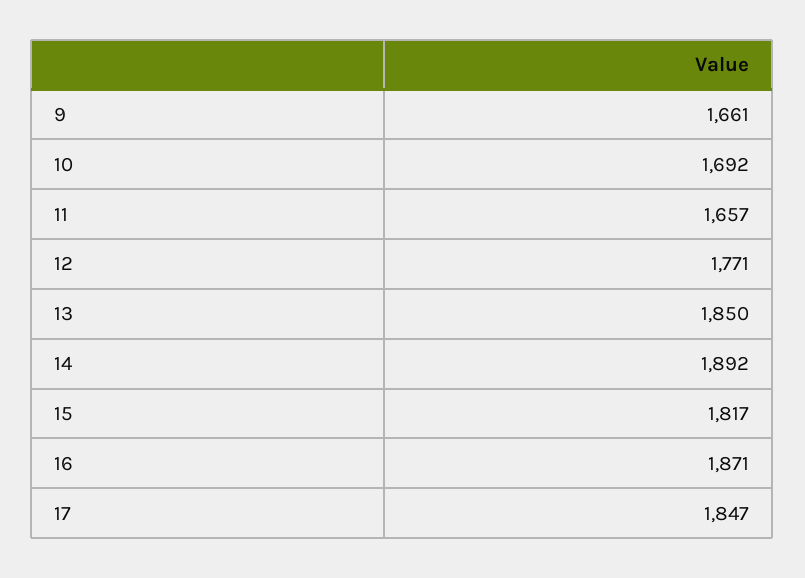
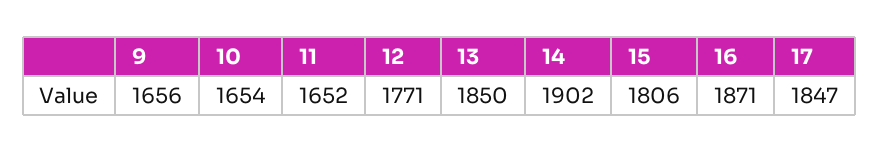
  {
-   "9": 1661,
+   "9": 1656,
-   "10": 1692,
+   "10": 1654,
-   "11": 1657,
+   "11": 1652,
    "12": 1771,
    "13": 1850,
-   "14": 1892,
+   "14": 1902,
-   "15": 1817,
+   "15": 1806,
    "16": 1871,
    "17": 1847
  }

